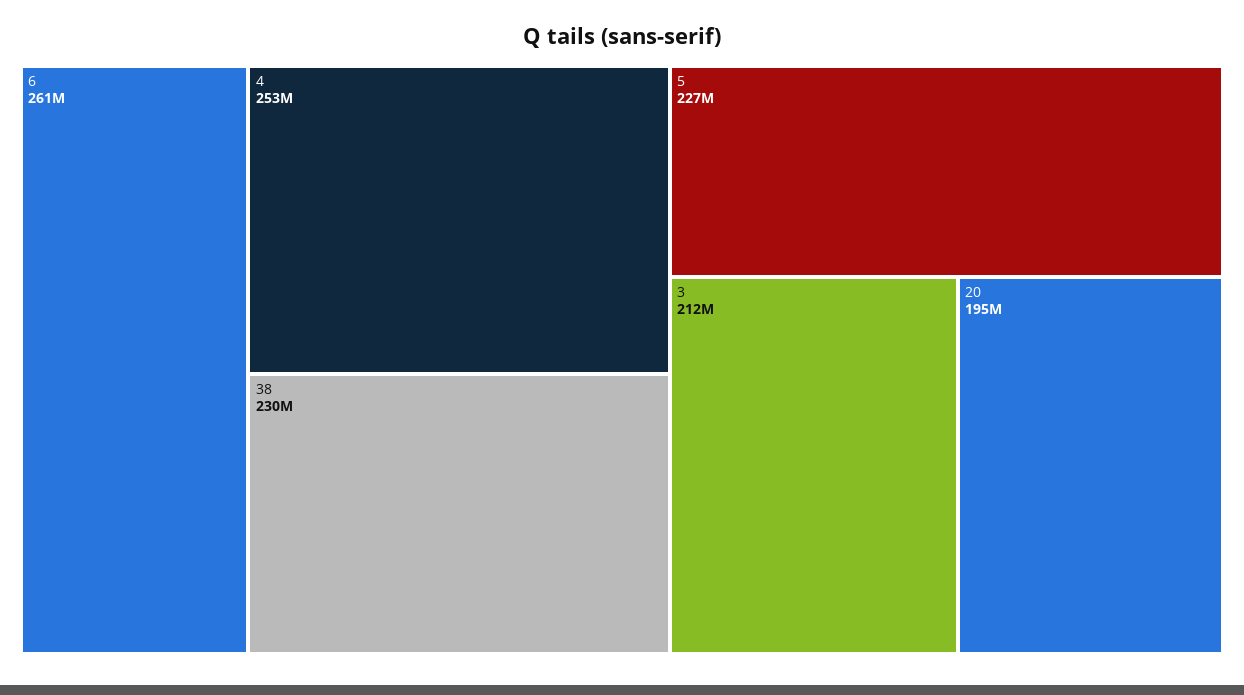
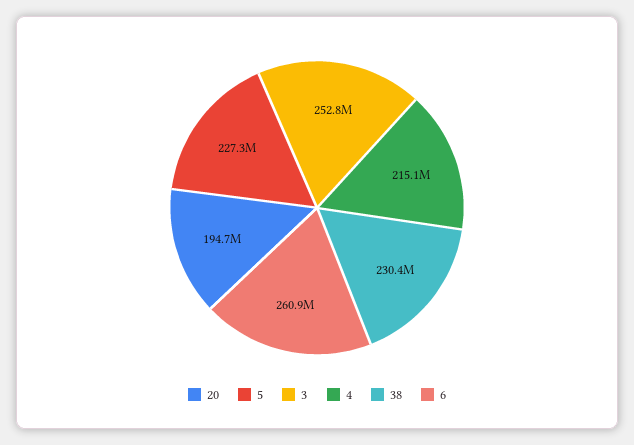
  {
    "6": 260900000,
-   "4": 253000000,
+   "4": 215100000,
    "38": 230400000,
    "5": 227300000,
-   "3": 212000000,
+   "3": 252800000,
    "20": 194700000
  }

